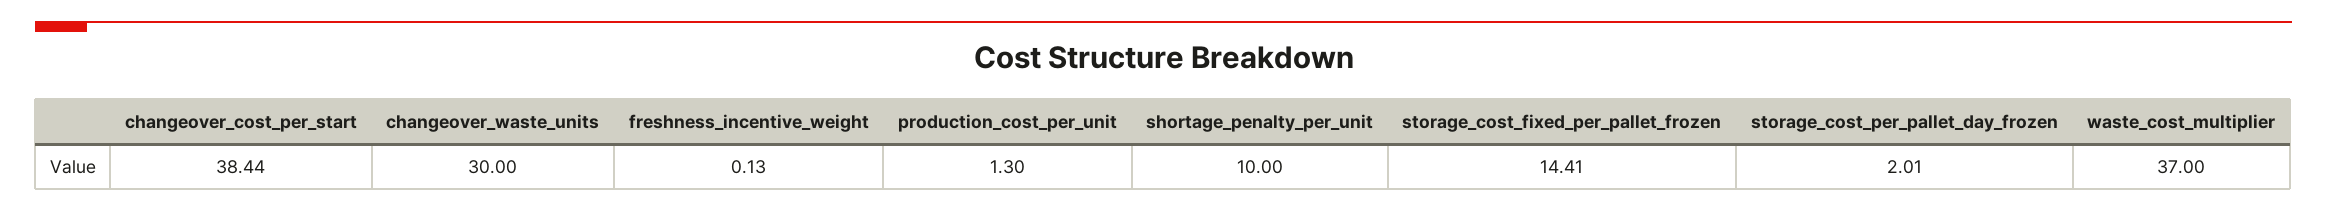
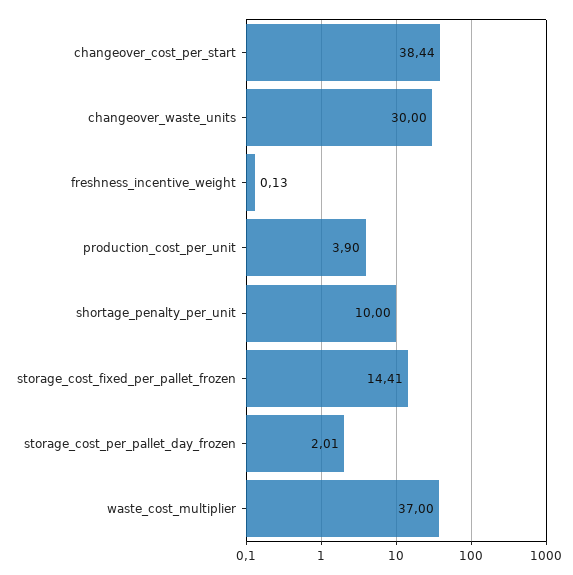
  {
    "changeover_cost_per_start": 38.44,
    "changeover_waste_units": 30,
    "freshness_incentive_weight": 0.13,
-   "production_cost_per_unit": 1.3,
+   "production_cost_per_unit": 3.9,
    "shortage_penalty_per_unit": 10,
    "storage_cost_fixed_per_pallet_frozen": 14.41,
    "storage_cost_per_pallet_day_frozen": 2.01,
    "waste_cost_multiplier": 37
  }

